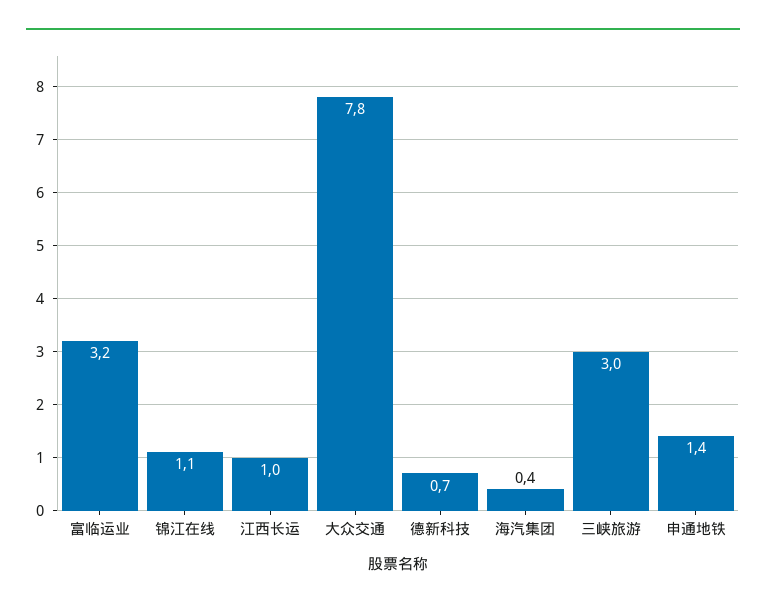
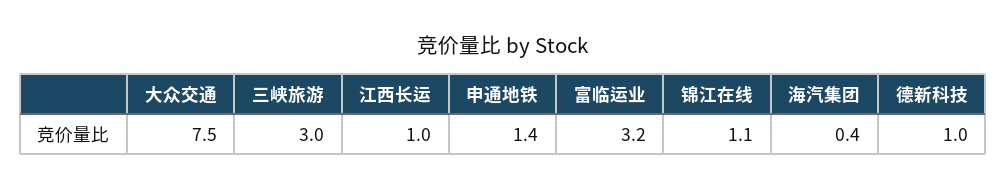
  {
    "富临运业": 3.2,
    "锦江在线": 1.1,
    "江西长运": 1,
-   "大众交通": 7.8,
+   "大众交通": 7.5,
-   "德新科技": 0.7,
+   "德新科技": 1,
    "海汽集团": 0.4,
    "三峡旅游": 3,
    "申通地铁": 1.4
  }

